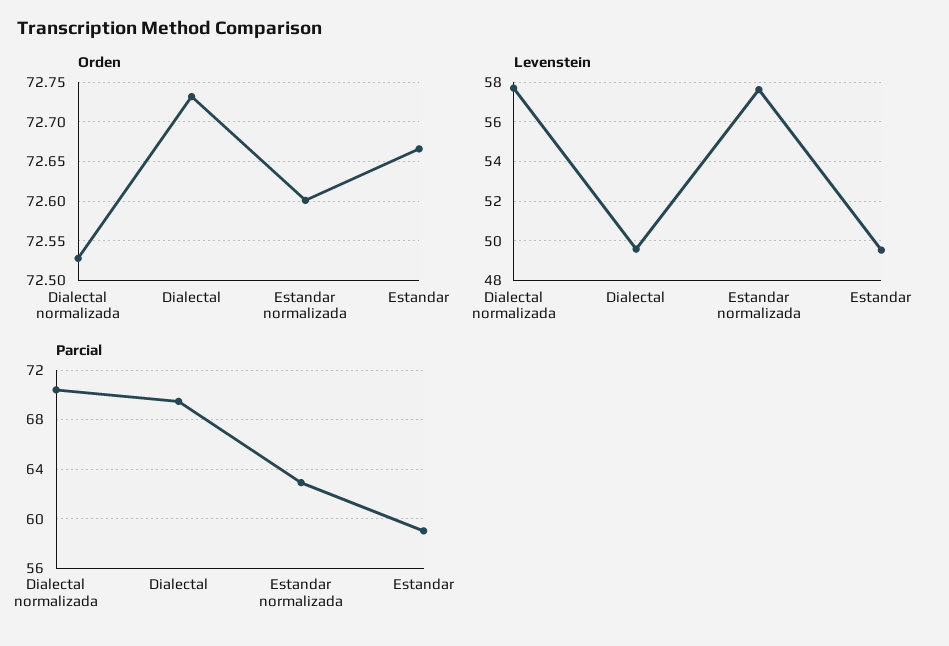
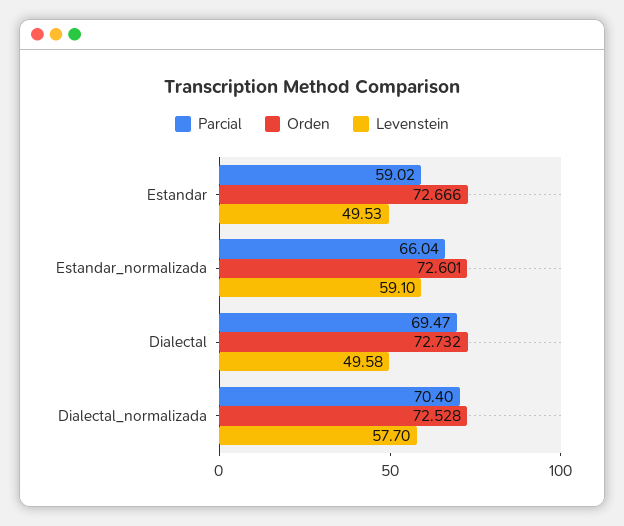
  {
    "Orden": {
      "Dialectal normalizada": 72.528,
      "Dialectal": 72.732,
      "Estandar normalizada": 72.601,
      "Estandar": 72.666
    },
    "Levenstein": {
      "Dialectal normalizada": 57.7,
      "Dialectal": 49.58,
-     "Estandar normalizada": 57.5,
+     "Estandar normalizada": 59.1,
      "Estandar": 49.53
    },
    "Parcial": {
      "Dialectal normalizada": 70.4,
      "Dialectal": 69.47,
-     "Estandar normalizada": 63,
+     "Estandar normalizada": 66.04,
      "Estandar": 59.02
    }
  }

